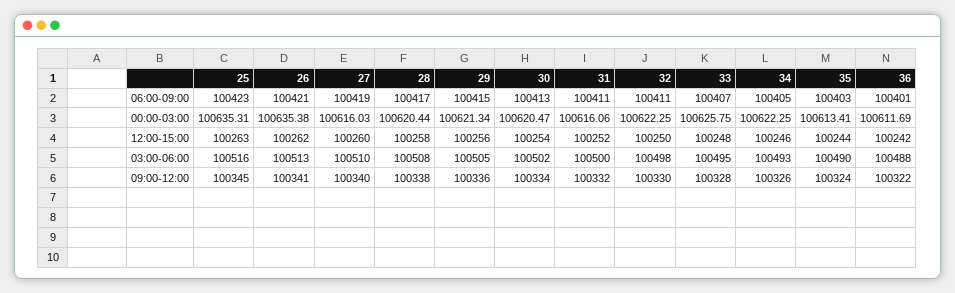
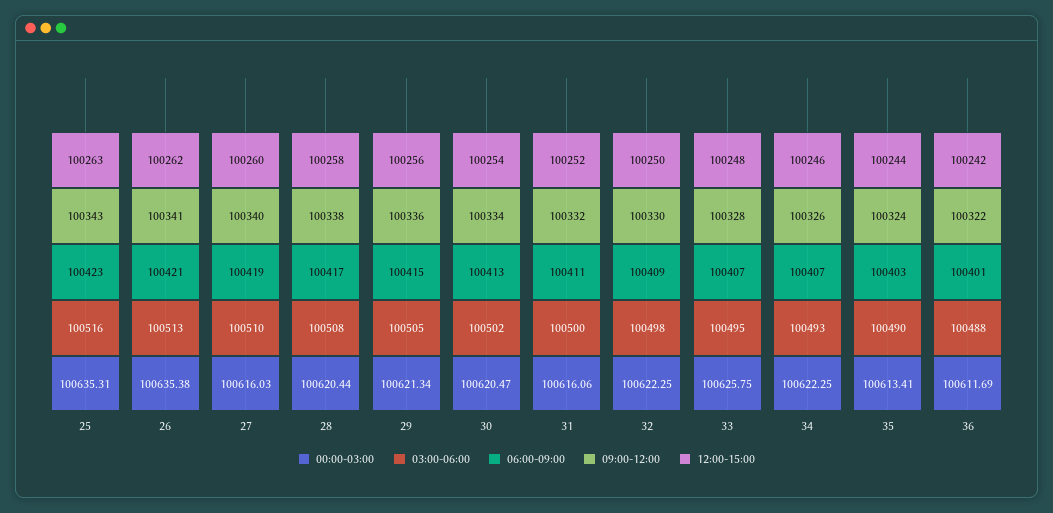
  {
    "06:00-09:00": {
      "25": 100423,
      "26": 100421,
      "27": 100419,
      "28": 100417,
      "29": 100415,
      "30": 100413,
      "31": 100411,
-     "32": 100411,
+     "32": 100409,
      "33": 100407,
-     "34": 100405,
+     "34": 100407,
      "35": 100403,
      "36": 100401
    },
    "00:00-03:00": {
      "25": 100635.31,
      "26": 100635.38,
      "27": 100616.03,
      "28": 100620.44,
      "29": 100621.34,
      "30": 100620.47,
      "31": 100616.06,
      "32": 100622.25,
      "33": 100625.75,
      "34": 100622.25,
      "35": 100613.41,
      "36": 100611.69
    },
    "12:00-15:00": {
      "25": 100263,
      "26": 100262,
      "27": 100260,
      "28": 100258,
      "29": 100256,
      "30": 100254,
      "31": 100252,
      "32": 100250,
      "33": 100248,
      "34": 100246,
      "35": 100244,
      "36": 100242
    },
    "03:00-06:00": {
      "25": 100516,
      "26": 100513,
      "27": 100510,
      "28": 100508,
      "29": 100505,
      "30": 100502,
      "31": 100500,
      "32": 100498,
      "33": 100495,
      "34": 100493,
      "35": 100490,
      "36": 100488
    },
    "09:00-12:00": {
-     "25": 100345,
+     "25": 100343,
      "26": 100341,
      "27": 100340,
      "28": 100338,
      "29": 100336,
      "30": 100334,
      "31": 100332,
      "32": 100330,
      "33": 100328,
      "34": 100326,
      "35": 100324,
      "36": 100322
    }
  }

